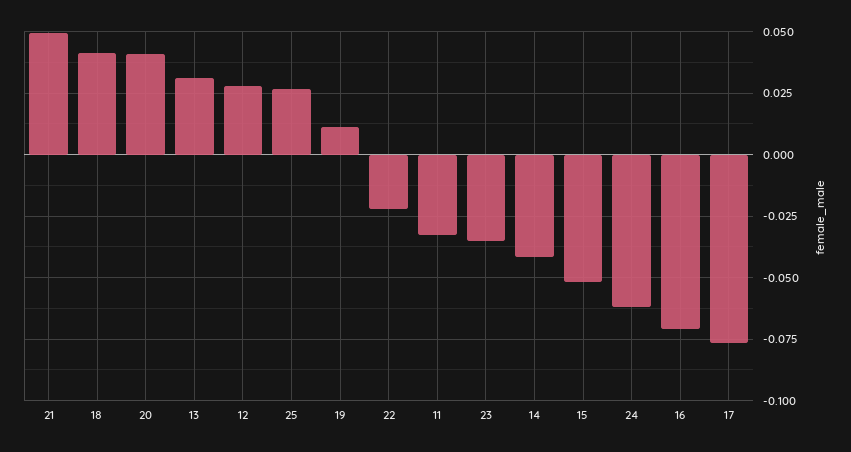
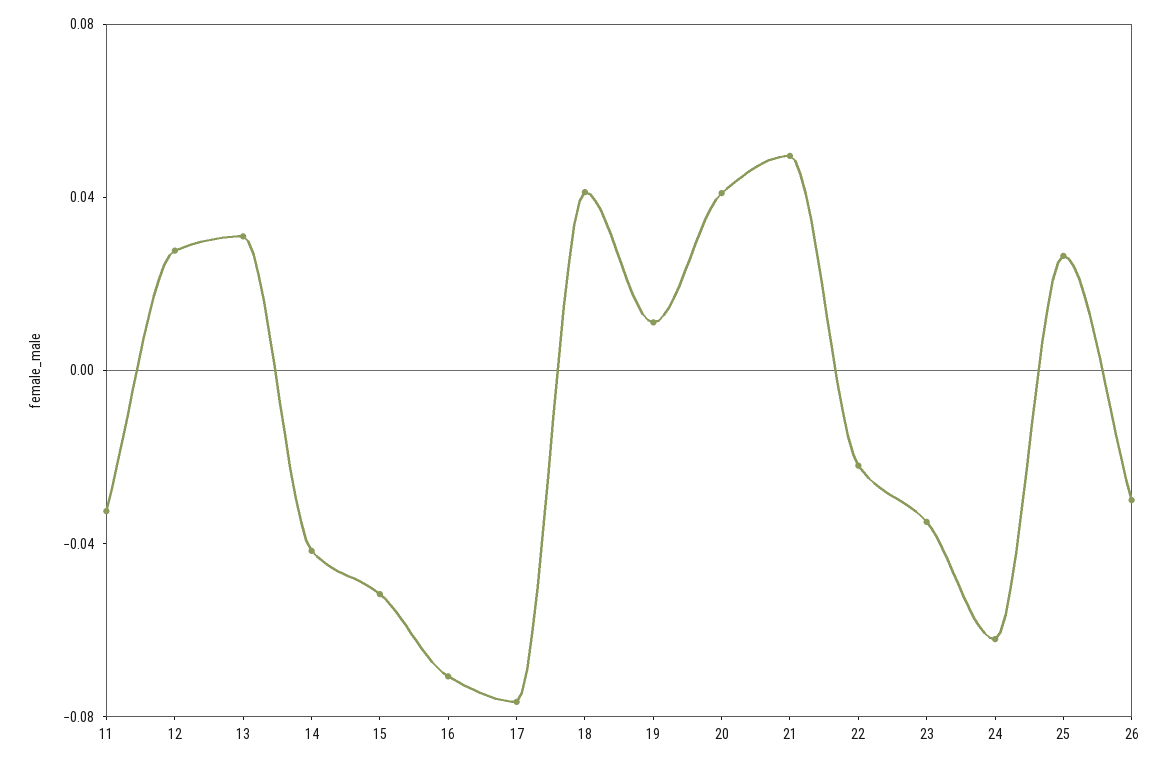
  {
    "21": 0.05,
    "18": 0.04,
    "20": 0.04,
    "13": 0.03,
    "12": 0.0275,
    "25": 0.0275,
    "19": 0.01,
    "22": -0.0225,
    "11": -0.0325,
    "23": -0.035,
    "14": -0.0425,
    "15": -0.0525,
    "24": -0.0625,
    "16": -0.07,
-   "17": -0.0775
+   "17": -0.0775,
+   "26": -0.03
  }

